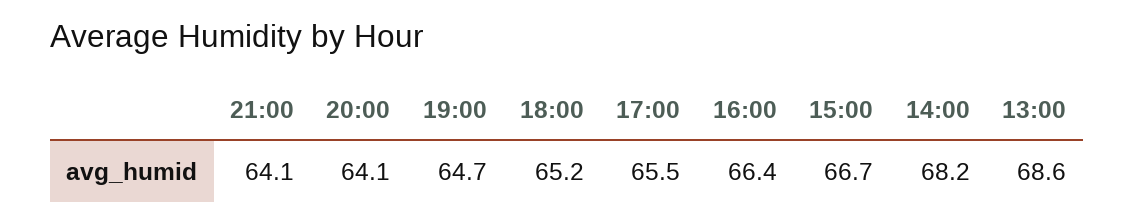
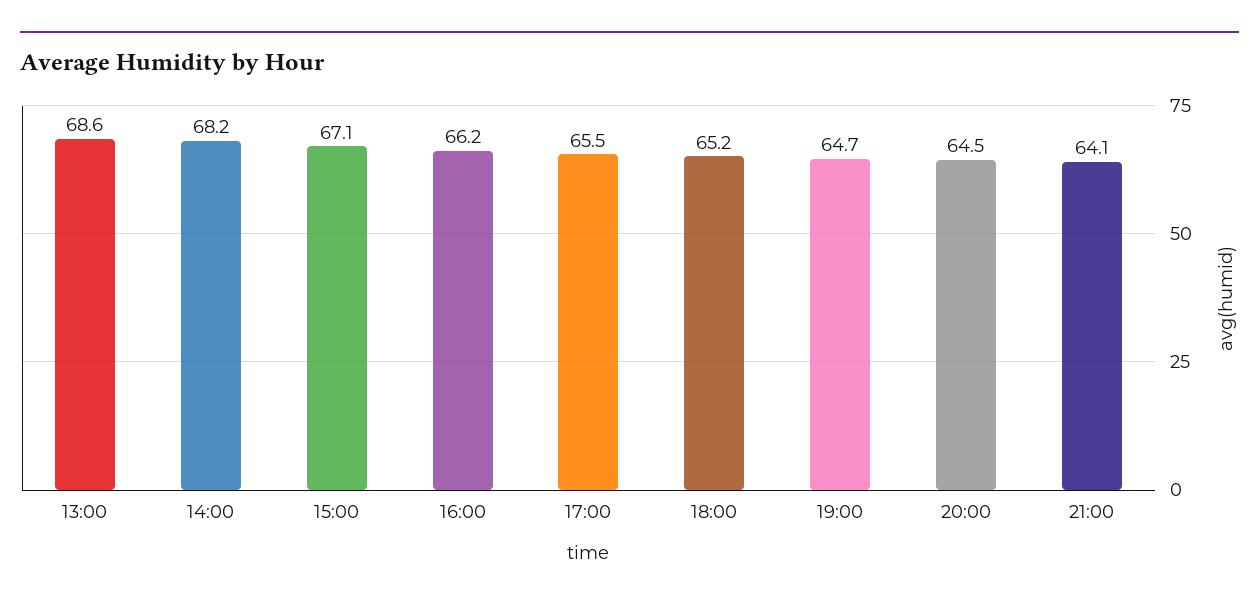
  {
    "21:00": 64.1,
-   "20:00": 64.1,
+   "20:00": 64.5,
    "19:00": 64.7,
    "18:00": 65.2,
    "17:00": 65.5,
-   "16:00": 66.4,
+   "16:00": 66.2,
-   "15:00": 66.7,
+   "15:00": 67.1,
    "14:00": 68.2,
    "13:00": 68.6
  }

